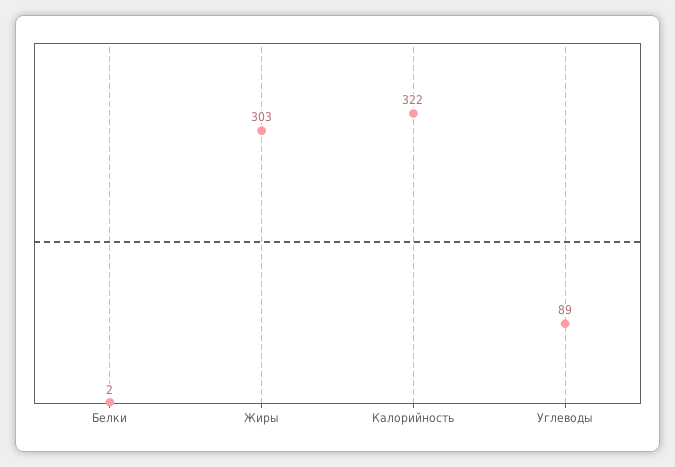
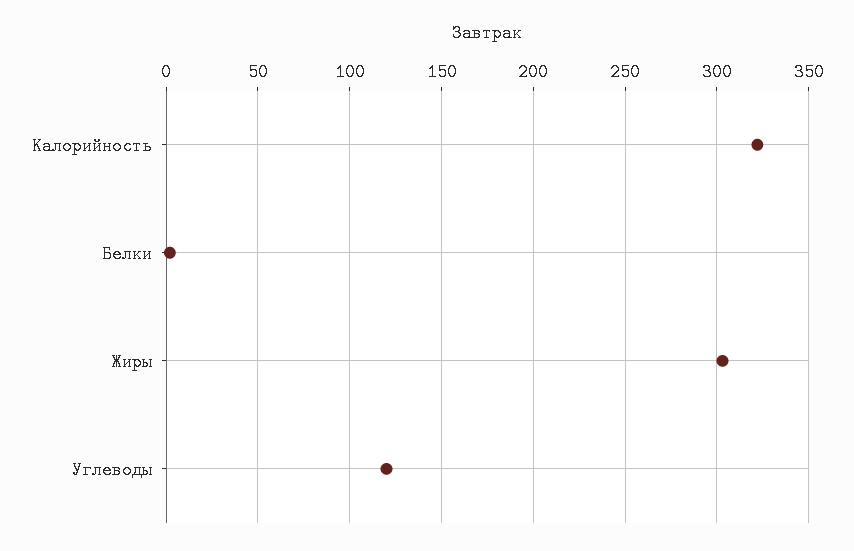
  {
    "Белки": 2,
    "Жиры": 303,
    "Калорийность": 322,
-   "Углеводы": 89
+   "Углеводы": 120
  }

